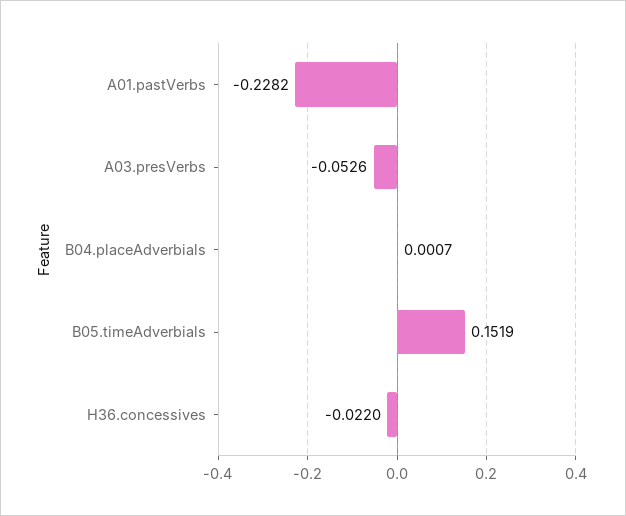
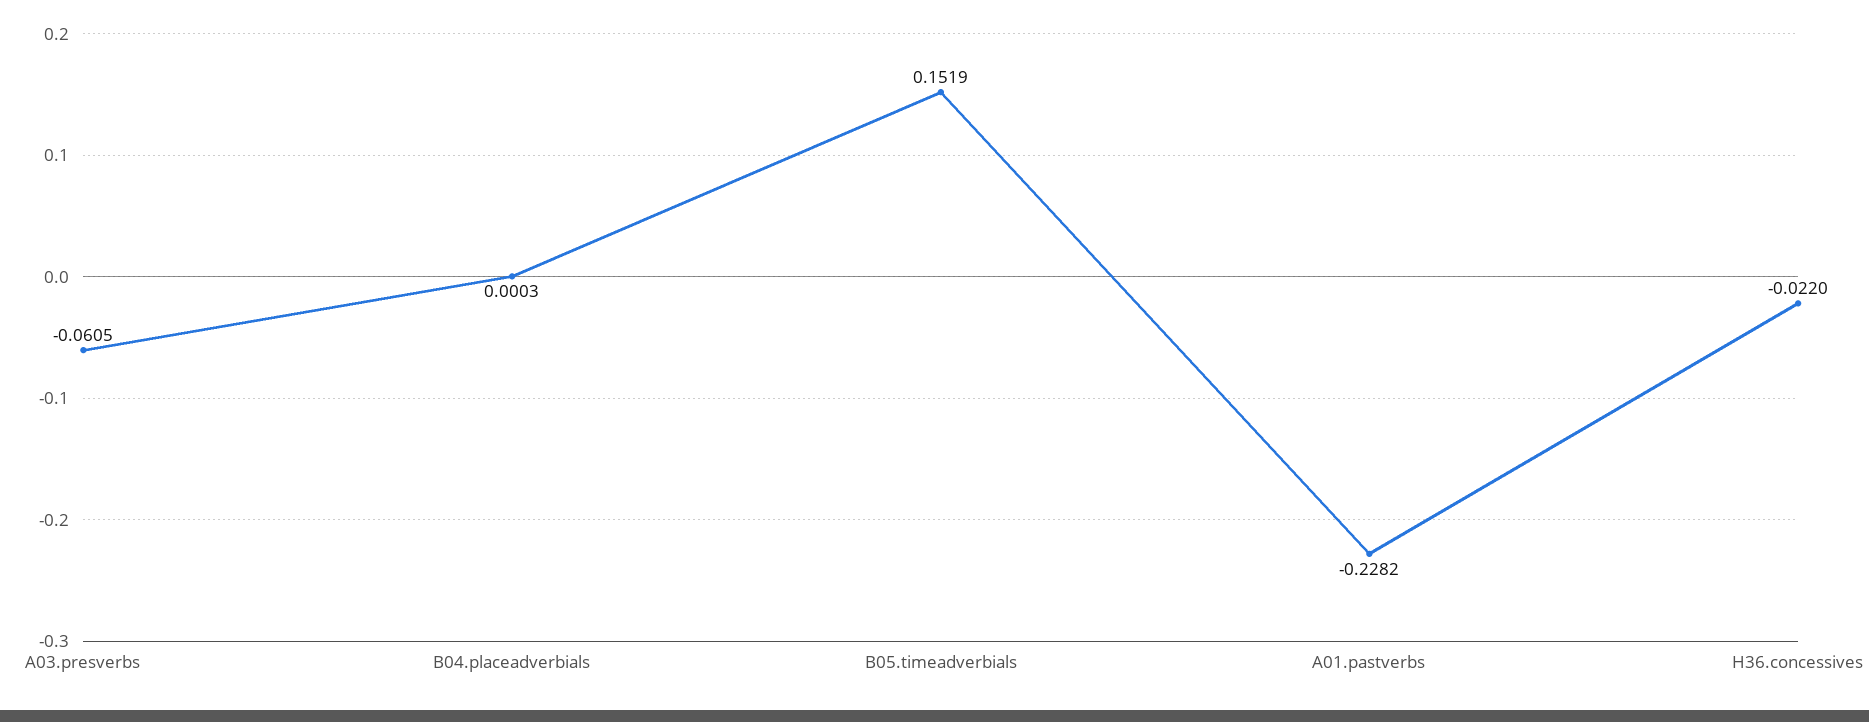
  {
    "A01.pastVerbs": -0.2282,
-   "A03.presVerbs": -0.0526,
+   "A03.presVerbs": -0.0605,
-   "B04.placeAdverbials": 0.0007,
+   "B04.placeAdverbials": 0.0003,
    "B05.timeAdverbials": 0.1519,
    "H36.concessives": -0.022
  }

